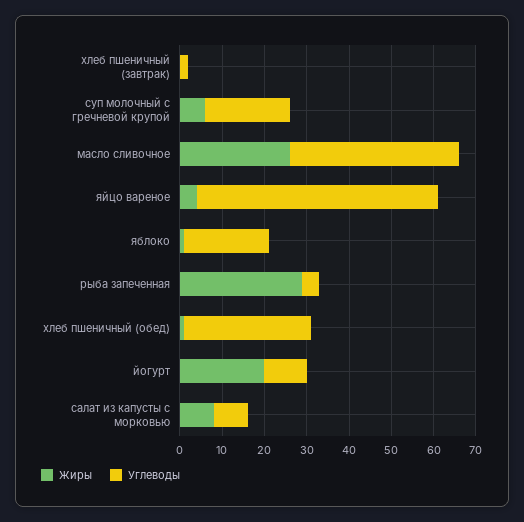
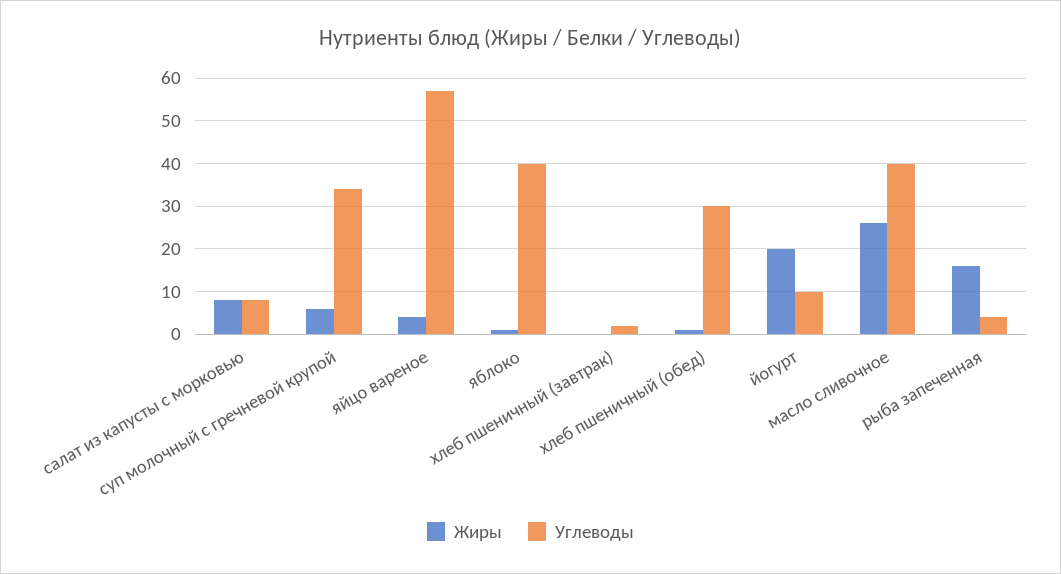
  {
    "Жиры": {
      "хлеб пшеничный (завтрак)": 0,
      "суп молочный с гречневой крупой": 5,
      "масло сливочное": 25,
      "яйцо вареное": 5,
      "яблоко": 0,
-     "рыба запеченная": 30,
+     "рыба запеченная": 15,
      "хлеб пшеничный (обед)": 0,
      "йогурт": 20,
      "салат из капусты с морковью": 10
    },
    "Углеводы": {
      "хлеб пшеничный (завтрак)": 0,
-     "суп молочный с гречневой крупой": 20,
+     "суп молочный с гречневой крупой": 35,
      "масло сливочное": 40,
      "яйцо вареное": 55,
-     "яблоко": 20,
+     "яблоко": 40,
      "рыба запеченная": 5,
      "хлеб пшеничный (обед)": 30,
      "йогурт": 10,
      "салат из капусты с морковью": 10
    }
  }

